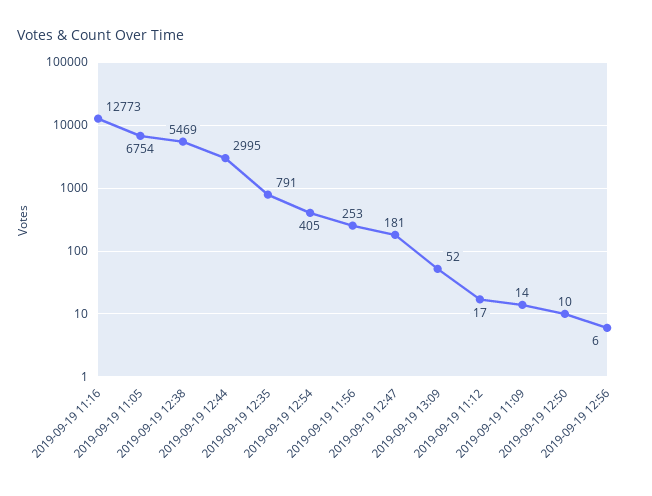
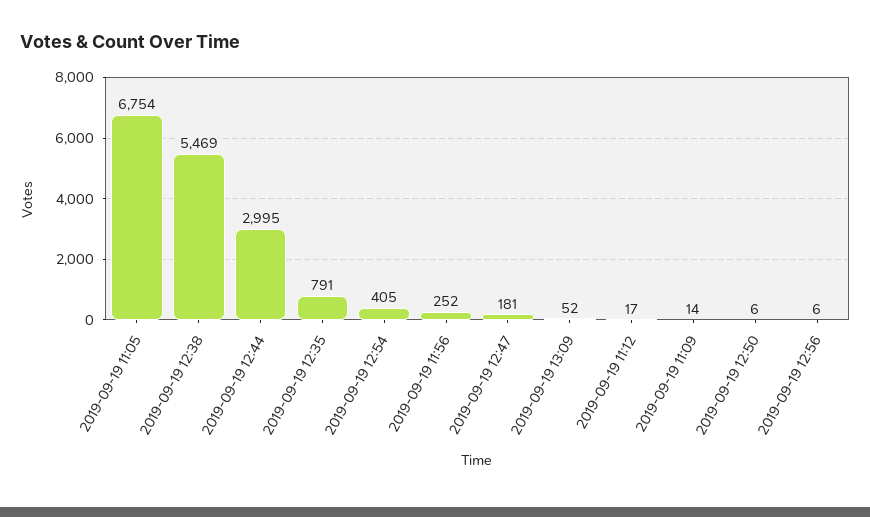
  {
-   "2019-09-19 11:16": 12773,
    "2019-09-19 11:05": 6754,
    "2019-09-19 12:38": 5469,
    "2019-09-19 12:44": 2995,
    "2019-09-19 12:35": 791,
    "2019-09-19 12:54": 405,
-   "2019-09-19 11:56": 253,
+   "2019-09-19 11:56": 252,
    "2019-09-19 12:47": 181,
    "2019-09-19 13:09": 52,
    "2019-09-19 11:12": 17,
    "2019-09-19 11:09": 14,
-   "2019-09-19 12:50": 10,
+   "2019-09-19 12:50": 6,
    "2019-09-19 12:56": 6
  }

